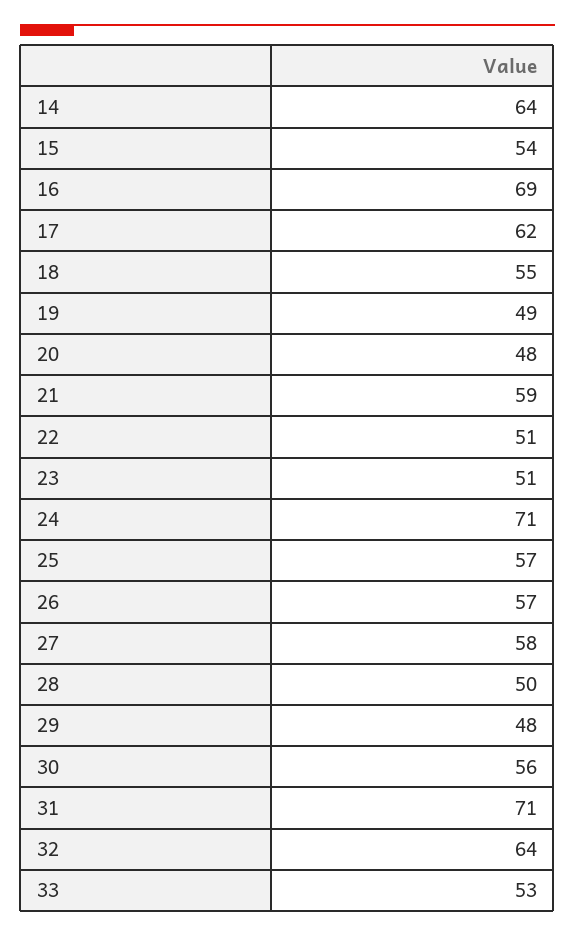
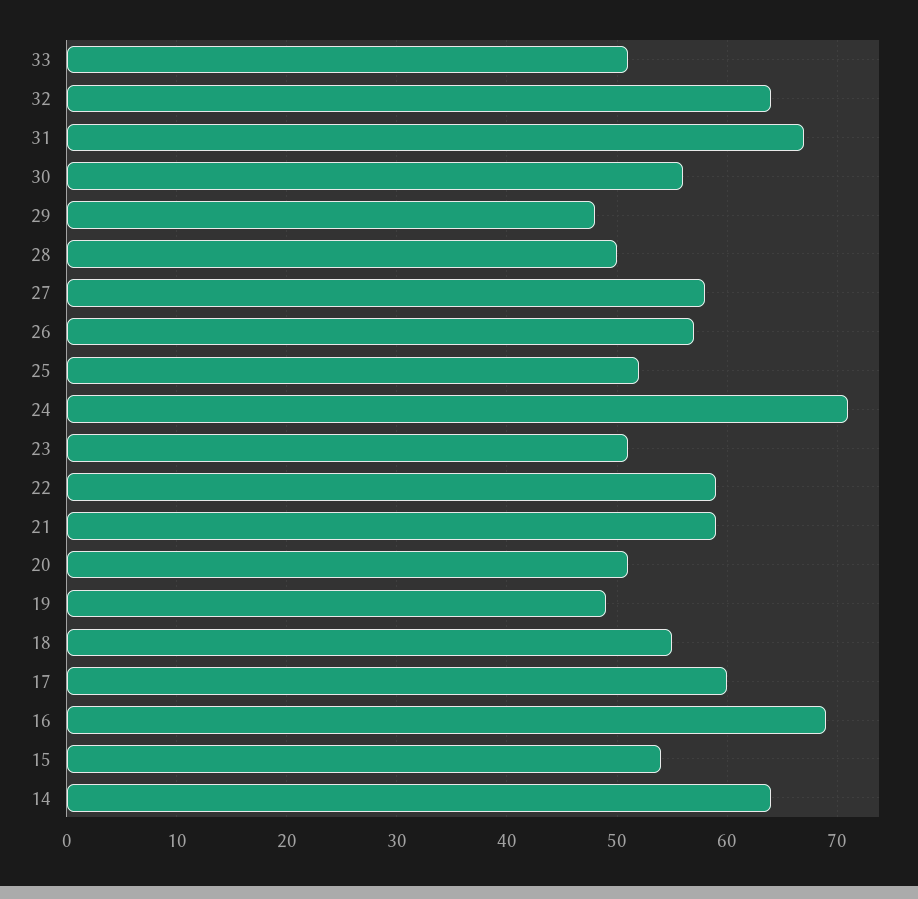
  {
    "14": 64,
    "15": 54,
    "16": 69,
-   "17": 62,
+   "17": 60,
    "18": 55,
    "19": 49,
-   "20": 48,
+   "20": 51,
    "21": 59,
-   "22": 51,
+   "22": 59,
    "23": 51,
    "24": 71,
-   "25": 57,
+   "25": 52,
    "26": 57,
    "27": 58,
    "28": 50,
    "29": 48,
    "30": 56,
-   "31": 71,
+   "31": 67,
    "32": 64,
-   "33": 53
+   "33": 51
  }

